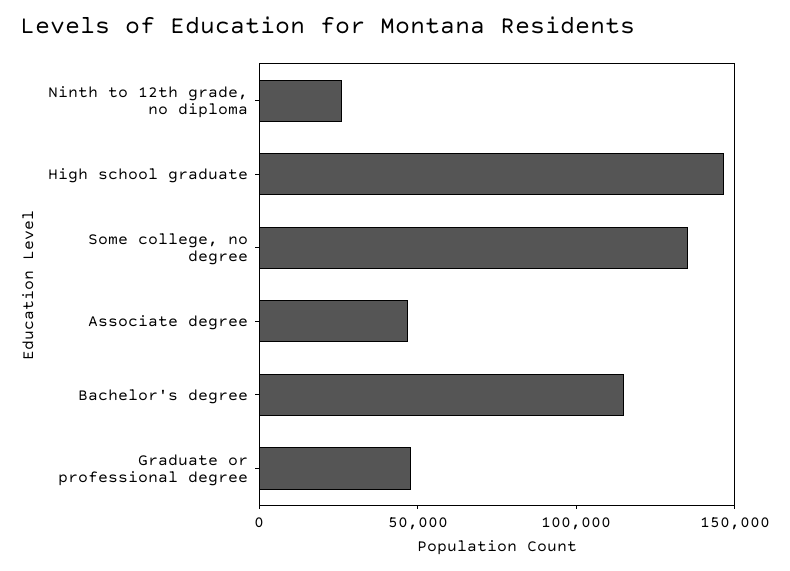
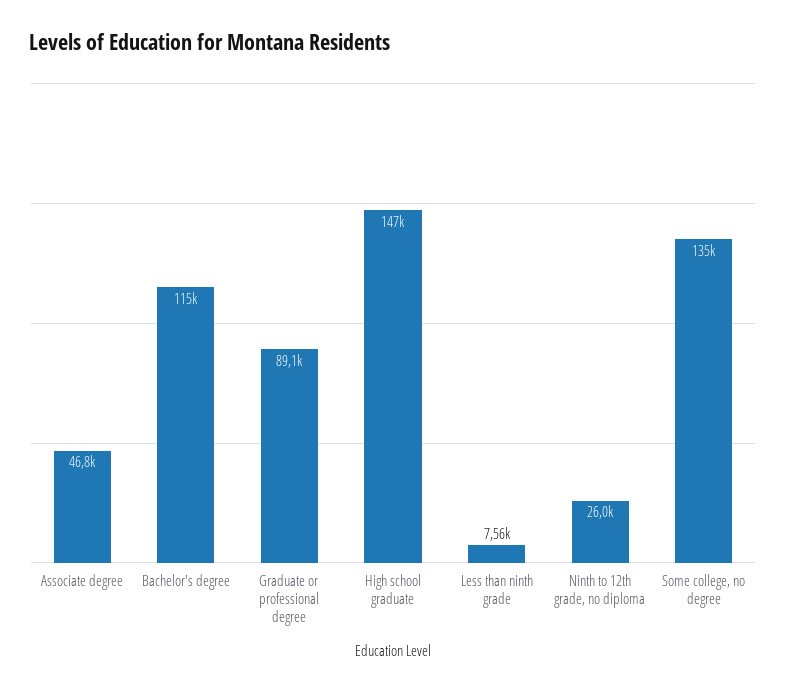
  {
    "Ninth to 12th grade, no diploma": 26000,
    "High school graduate": 147000,
    "Some college, no degree": 135000,
    "Associate degree": 46800,
    "Bachelor's degree": 115000,
-   "Graduate or professional degree": 50000
+   "Graduate or professional degree": 89100,
+   "Less than ninth grade": 7560
  }

